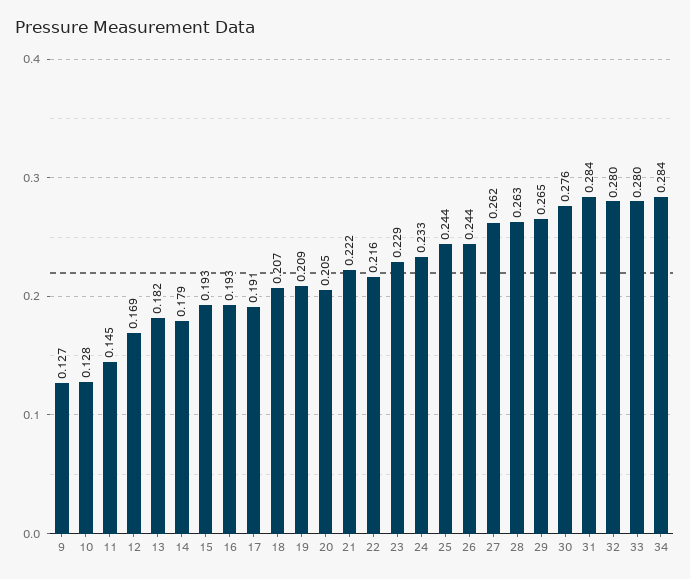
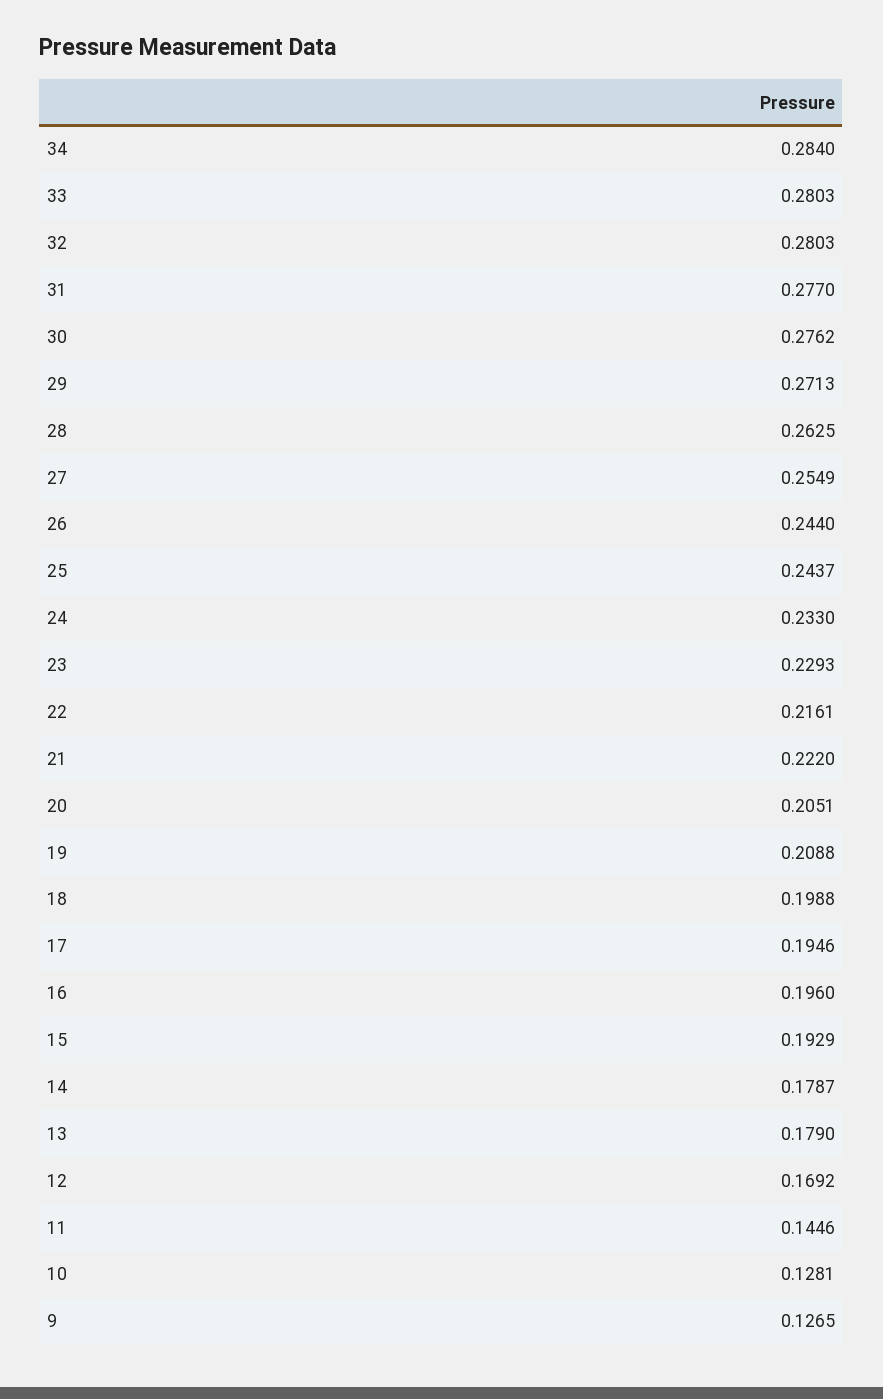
  {
    "9": 0.1265,
    "10": 0.1281,
    "11": 0.1446,
    "12": 0.1692,
-   "13": 0.182,
+   "13": 0.179,
    "14": 0.1787,
    "15": 0.1929,
-   "16": 0.193,
+   "16": 0.196,
-   "17": 0.191,
+   "17": 0.1946,
-   "18": 0.207,
+   "18": 0.1988,
    "19": 0.2088,
    "20": 0.2051,
    "21": 0.222,
    "22": 0.2161,
    "23": 0.2293,
    "24": 0.233,
    "25": 0.2437,
    "26": 0.244,
-   "27": 0.262,
+   "27": 0.2549,
    "28": 0.2625,
-   "29": 0.265,
+   "29": 0.2713,
    "30": 0.2762,
-   "31": 0.284,
+   "31": 0.277,
    "32": 0.2803,
    "33": 0.2803,
    "34": 0.284
  }

